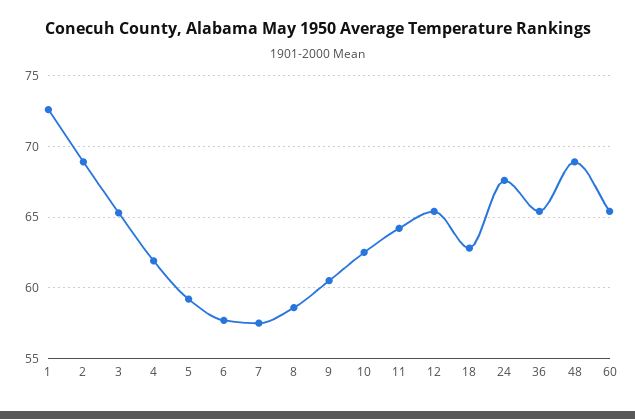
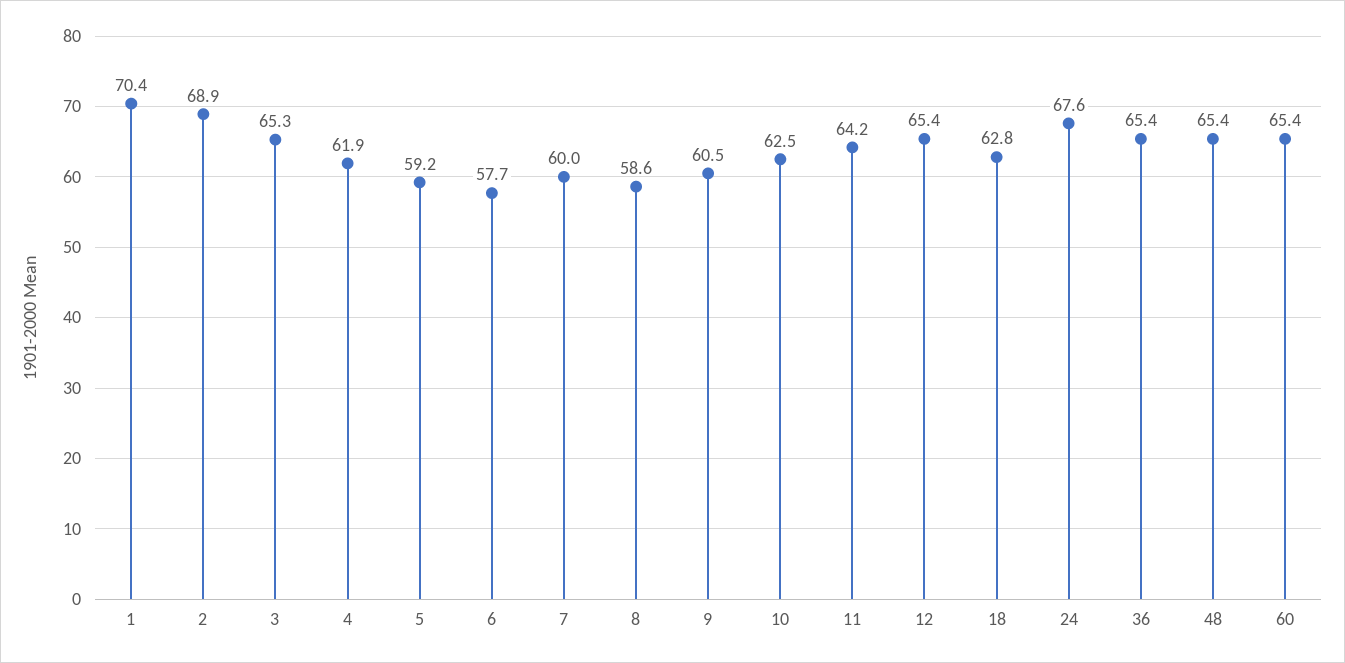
  {
-   "1": 72.5,
+   "1": 70.4,
    "2": 68.9,
    "3": 65.3,
    "4": 61.9,
    "5": 59.2,
    "6": 57.7,
-   "7": 57.5,
+   "7": 60,
    "8": 58.6,
    "9": 60.5,
    "10": 62.5,
    "11": 64.2,
    "12": 65.4,
    "18": 62.8,
    "24": 67.6,
    "36": 65.4,
-   "48": 69,
+   "48": 65.4,
    "60": 65.4
  }

